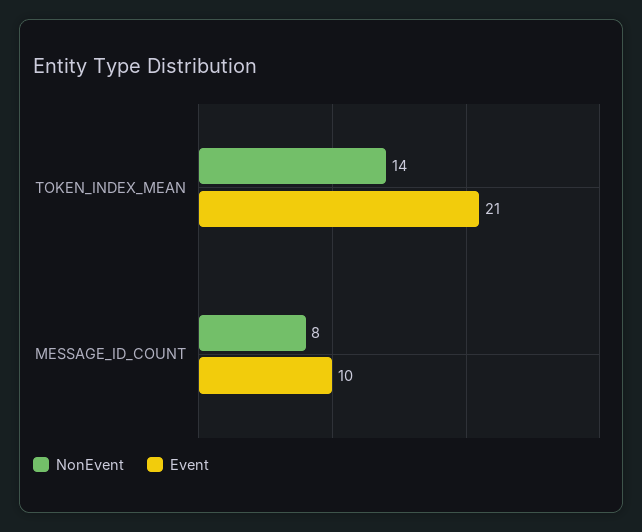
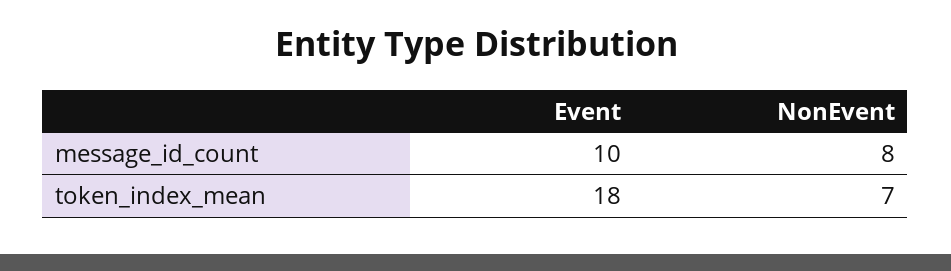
  {
    "NonEvent": {
-     "TOKEN_INDEX_MEAN": 14,
+     "TOKEN_INDEX_MEAN": 7,
      "MESSAGE_ID_COUNT": 8
    },
    "Event": {
-     "TOKEN_INDEX_MEAN": 21,
+     "TOKEN_INDEX_MEAN": 18,
      "MESSAGE_ID_COUNT": 10
    }
  }

